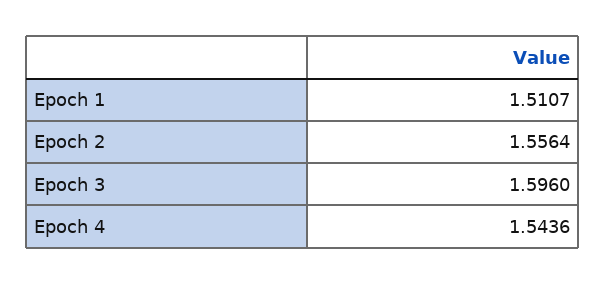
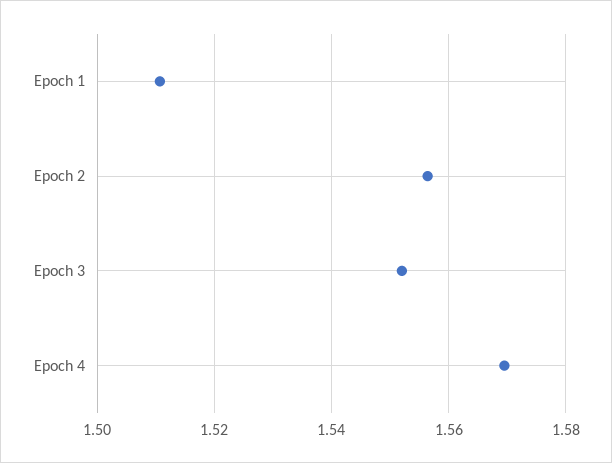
  {
    "Epoch 1": 1.5107,
    "Epoch 2": 1.5564,
-   "Epoch 3": 1.596,
+   "Epoch 3": 1.552,
-   "Epoch 4": 1.5436
+   "Epoch 4": 1.57
  }

